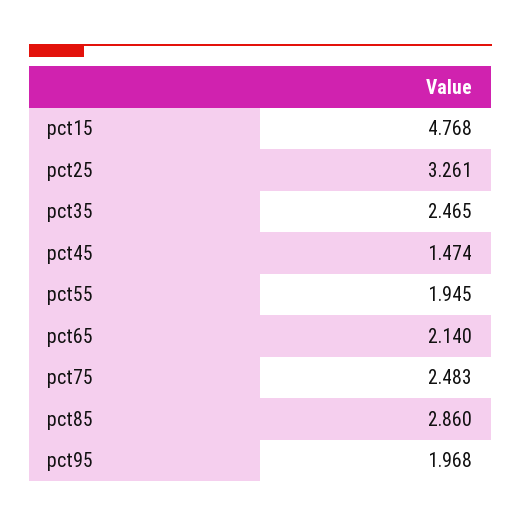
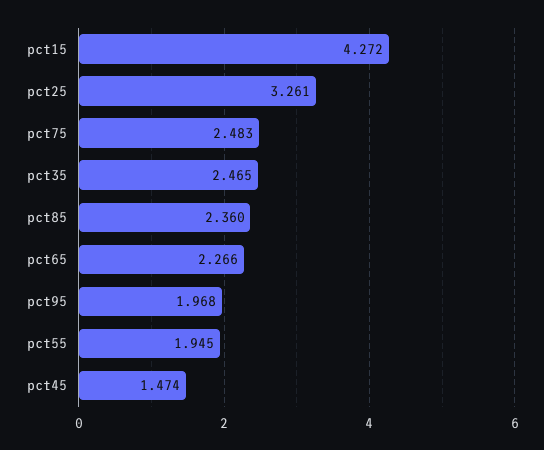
  {
-   "pct15": 4.768,
+   "pct15": 4.272,
    "pct25": 3.261,
    "pct35": 2.465,
    "pct45": 1.474,
    "pct55": 1.945,
-   "pct65": 2.14,
+   "pct65": 2.266,
    "pct75": 2.483,
-   "pct85": 2.86,
+   "pct85": 2.36,
    "pct95": 1.968
  }

